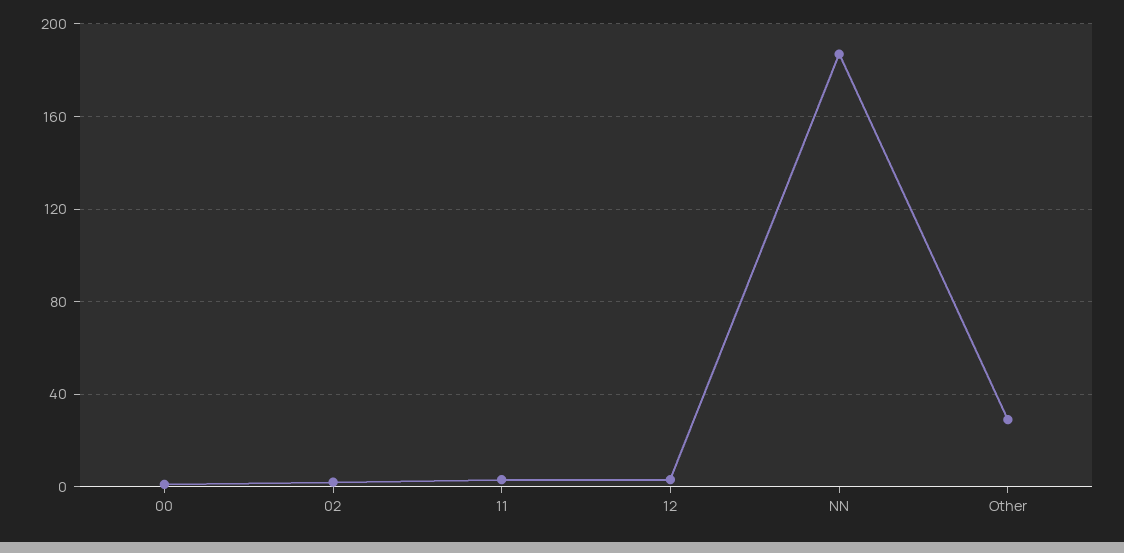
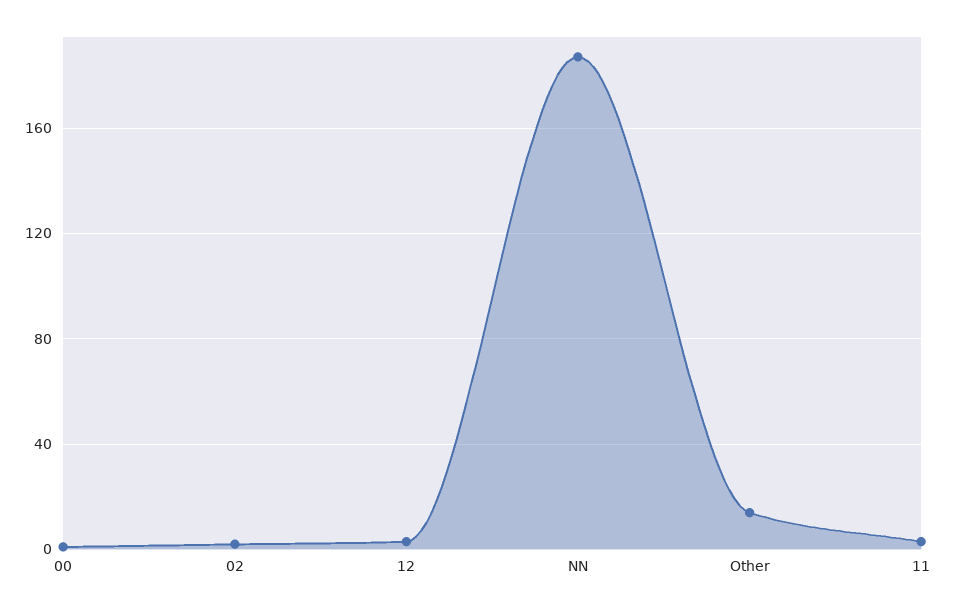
  {
    "00": 0,
    "02": 0,
    "11": 5,
    "12": 5,
    "NN": 185,
-   "Other": 30
+   "Other": 15
  }

